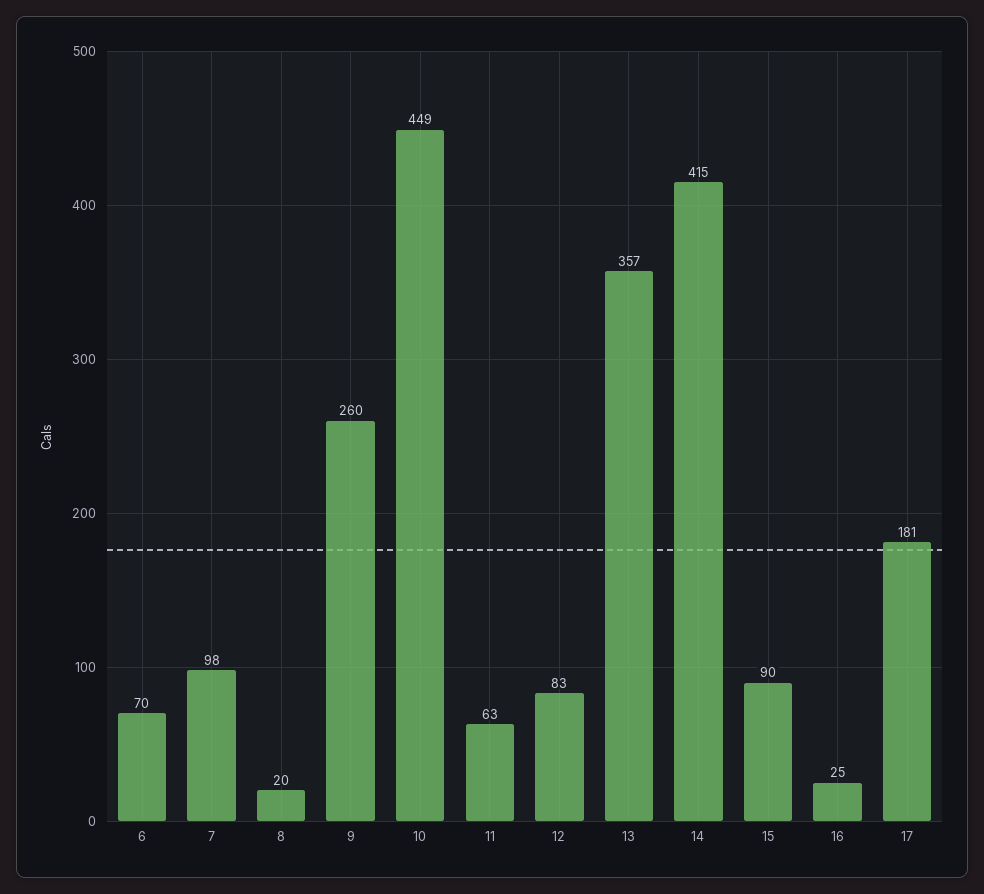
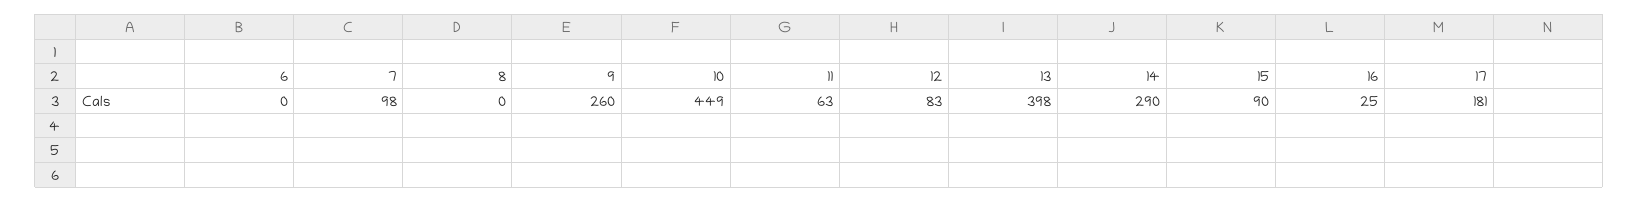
  {
-   "6": 70,
+   "6": 0,
    "7": 98,
-   "8": 20,
+   "8": 0,
    "9": 260,
    "10": 449,
    "11": 63,
    "12": 83,
-   "13": 357,
+   "13": 398,
-   "14": 415,
+   "14": 290,
    "15": 90,
    "16": 25,
    "17": 181
  }

